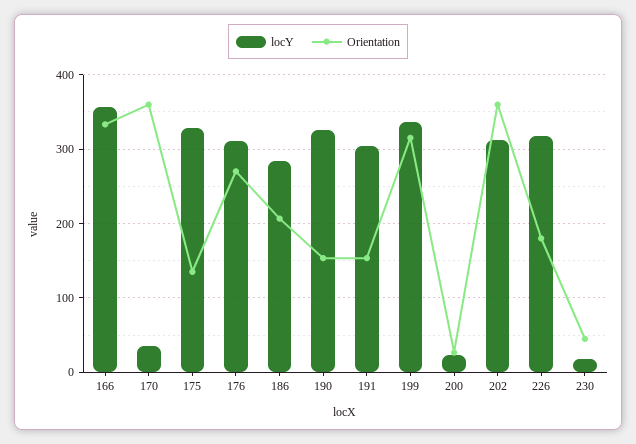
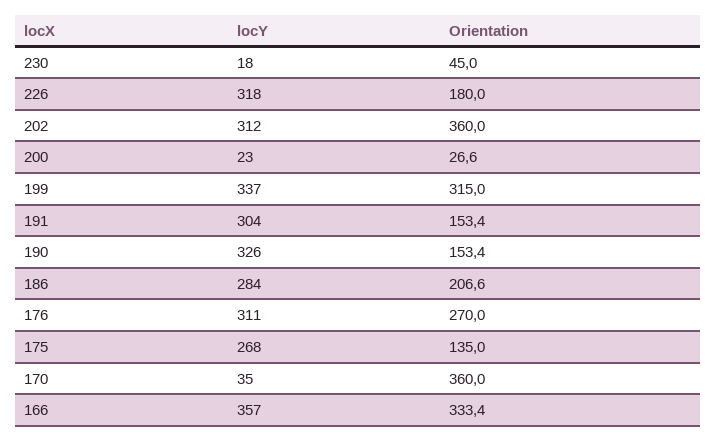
  {
    "locY": {
      "166": 357,
      "170": 35,
-     "175": 330,
+     "175": 268,
      "176": 311,
      "186": 284,
      "190": 326,
      "191": 304,
      "199": 337,
      "200": 23,
      "202": 312,
      "226": 318,
      "230": 18
    },
    "Orientation": {
      "166": 333.4,
      "170": 360,
      "175": 135,
      "176": 270,
      "186": 206.6,
      "190": 153.4,
      "191": 153.4,
      "199": 315,
      "200": 26.6,
      "202": 360,
      "226": 180,
      "230": 45
    }
  }

